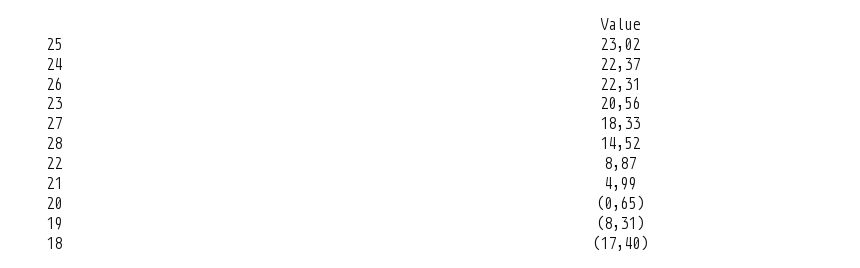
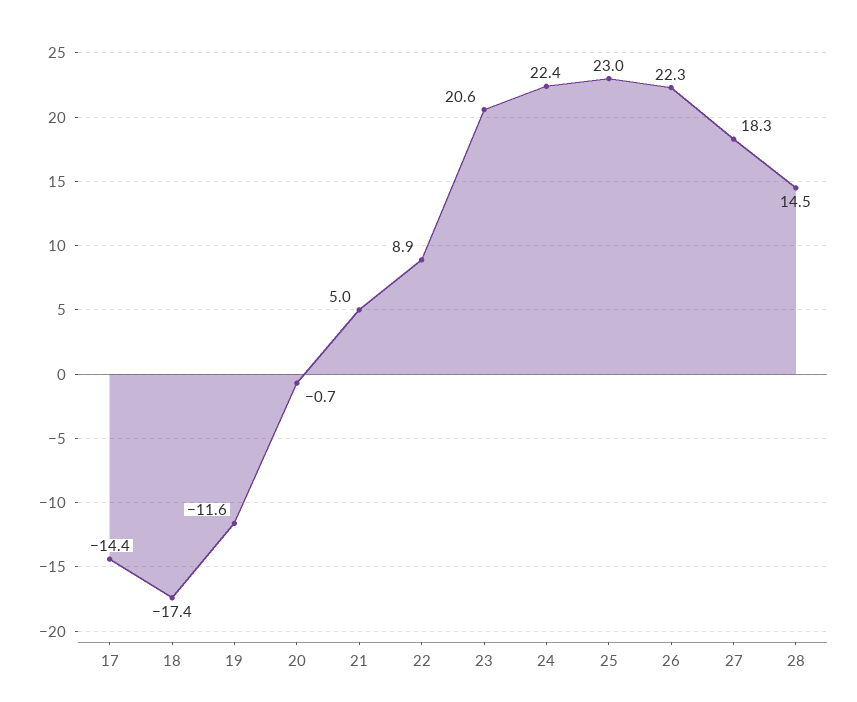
  {
    "25": 23.02,
    "24": 22.37,
    "26": 22.31,
    "23": 20.56,
    "27": 18.33,
    "28": 14.52,
    "22": 8.87,
    "21": 4.99,
    "20": -0.65,
-   "19": -8.31,
+   "19": -11.6,
-   "18": -17.4
+   "18": -17.4,
+   "17": -14.4
  }

